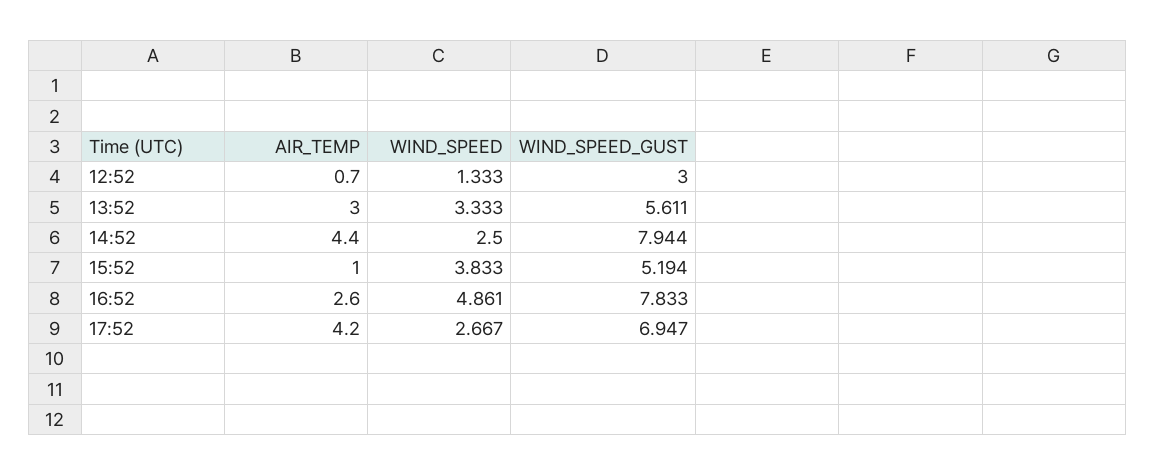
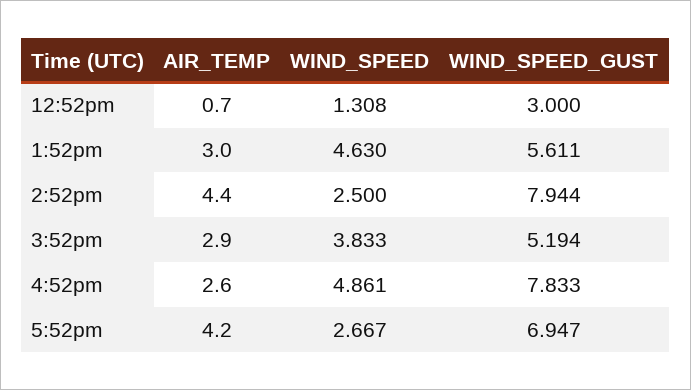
  {
    "AIR_TEMP": {
      "12:52": 0.7,
      "13:52": 3,
      "14:52": 4.4,
-     "15:52": 1,
+     "15:52": 2.9,
      "16:52": 2.6,
      "17:52": 4.2
    },
    "WIND_SPEED": {
-     "12:52": 1.333,
+     "12:52": 1.308,
-     "13:52": 3.333,
+     "13:52": 4.63,
      "14:52": 2.5,
      "15:52": 3.833,
      "16:52": 4.861,
      "17:52": 2.667
    },
    "WIND_SPEED_GUST": {
      "12:52": 3,
      "13:52": 5.611,
      "14:52": 7.944,
      "15:52": 5.194,
      "16:52": 7.833,
      "17:52": 6.947
    }
  }

